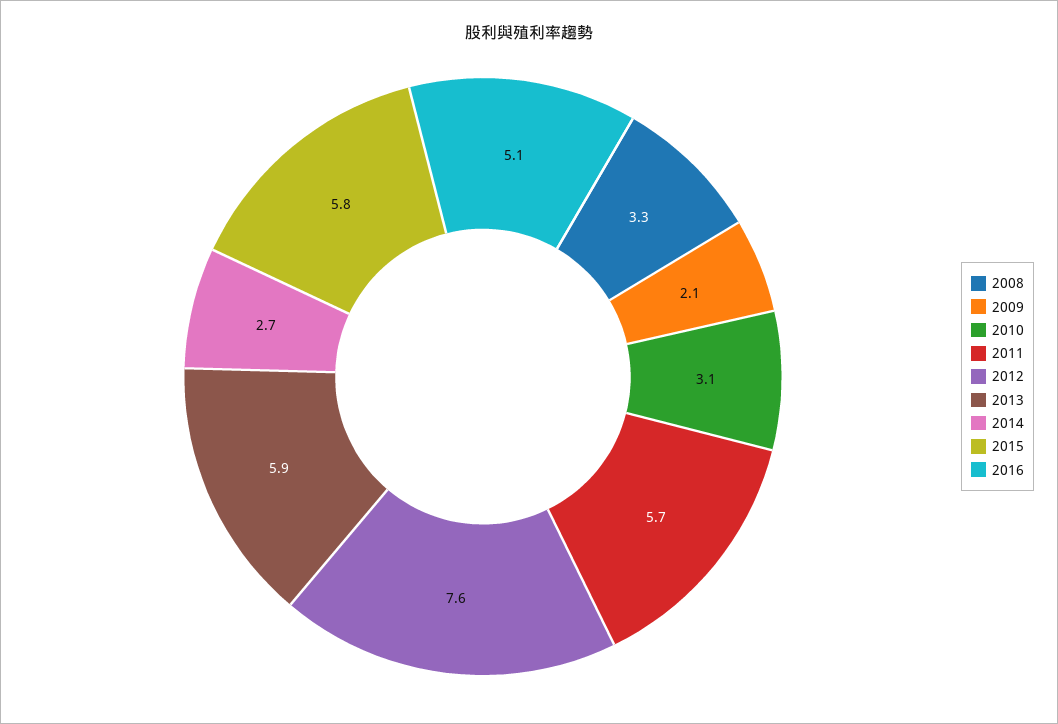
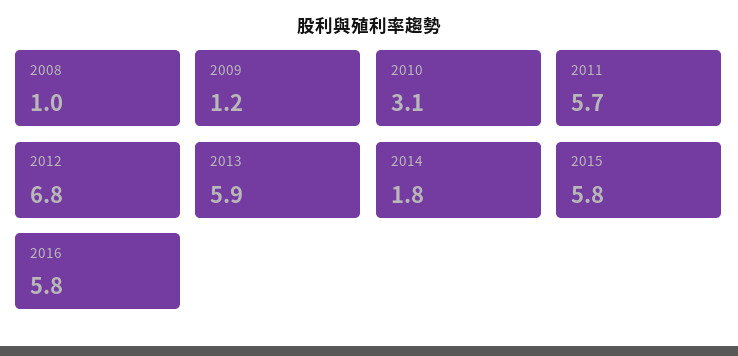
  {
-   "2008": 3.3,
+   "2008": 1,
-   "2009": 2.1,
+   "2009": 1.2,
    "2010": 3.1,
    "2011": 5.7,
-   "2012": 7.6,
+   "2012": 6.8,
    "2013": 5.9,
-   "2014": 2.7,
+   "2014": 1.8,
    "2015": 5.8,
-   "2016": 5.1
+   "2016": 5.8
  }

